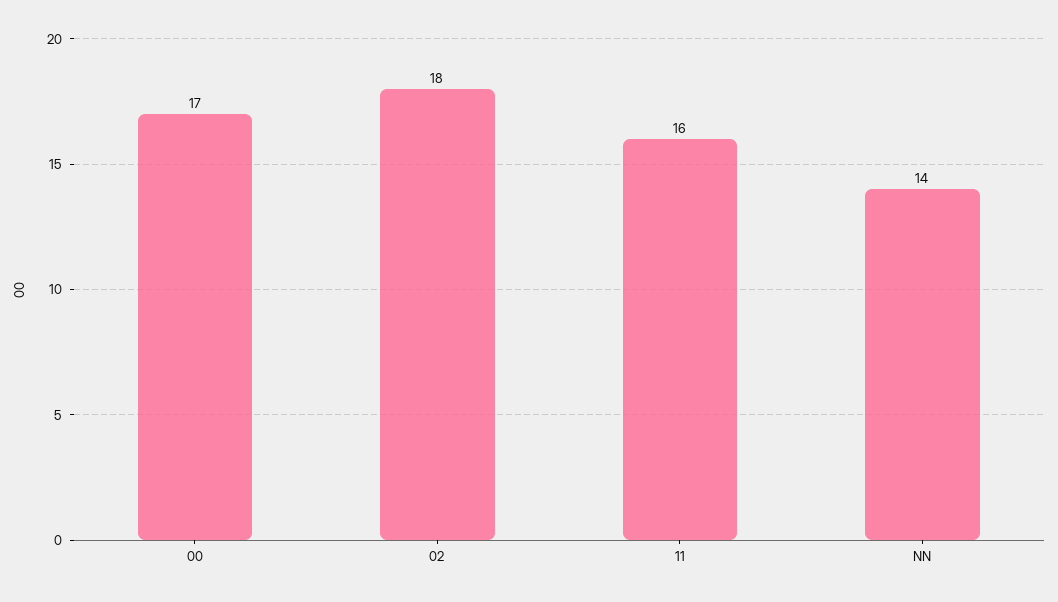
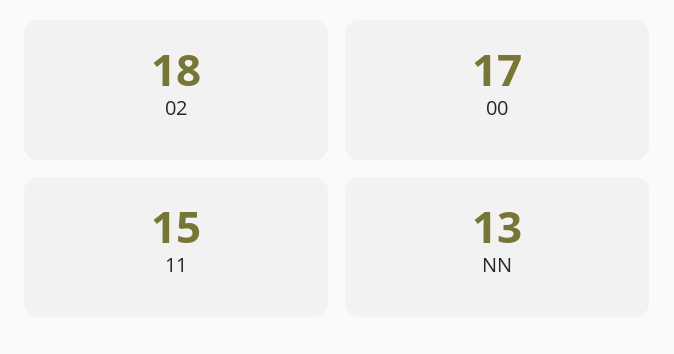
  {
    "00": 17,
    "02": 18,
-   "11": 16,
+   "11": 15,
-   "NN": 14
+   "NN": 13
  }

